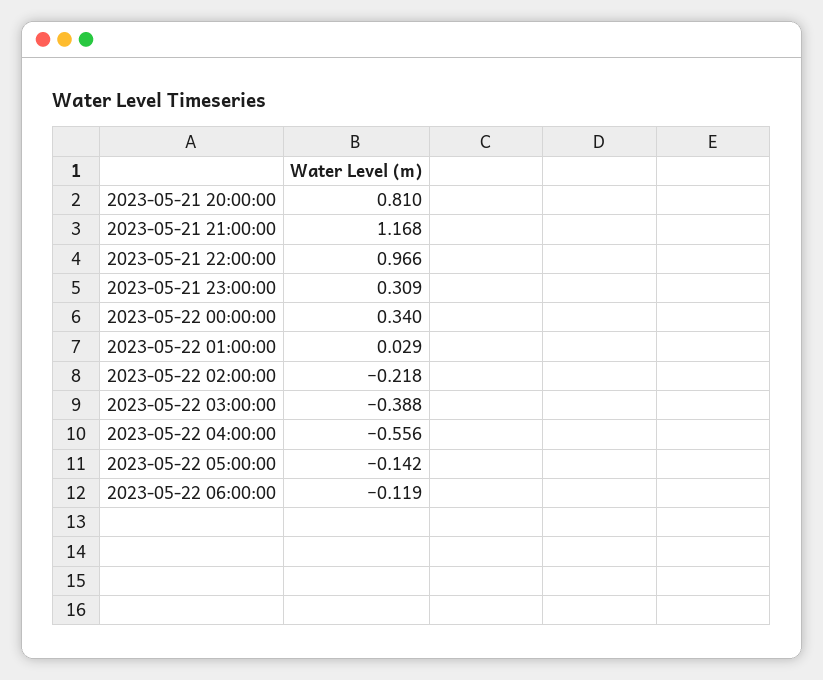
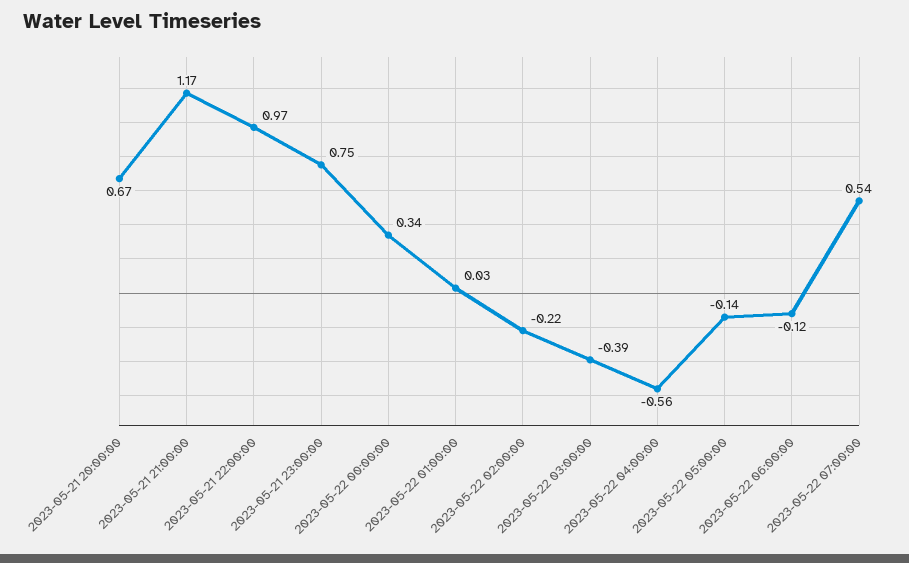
  {
-   "2023-05-21 20:00:00": 0.81,
+   "2023-05-21 20:00:00": 0.67,
    "2023-05-21 21:00:00": 1.168,
    "2023-05-21 22:00:00": 0.966,
-   "2023-05-21 23:00:00": 0.309,
+   "2023-05-21 23:00:00": 0.75,
    "2023-05-22 00:00:00": 0.34,
    "2023-05-22 01:00:00": 0.029,
    "2023-05-22 02:00:00": -0.218,
    "2023-05-22 03:00:00": -0.388,
    "2023-05-22 04:00:00": -0.556,
    "2023-05-22 05:00:00": -0.142,
-   "2023-05-22 06:00:00": -0.119
+   "2023-05-22 06:00:00": -0.119,
+   "2023-05-22 07:00:00": 0.54
  }

